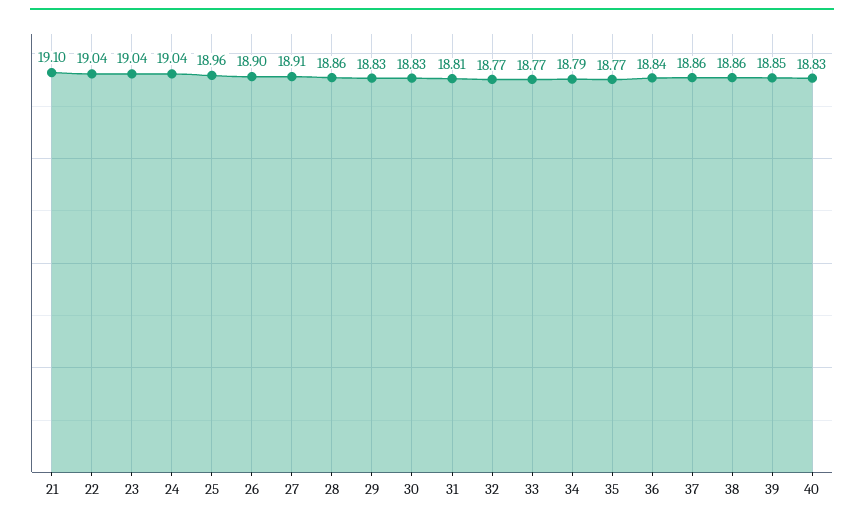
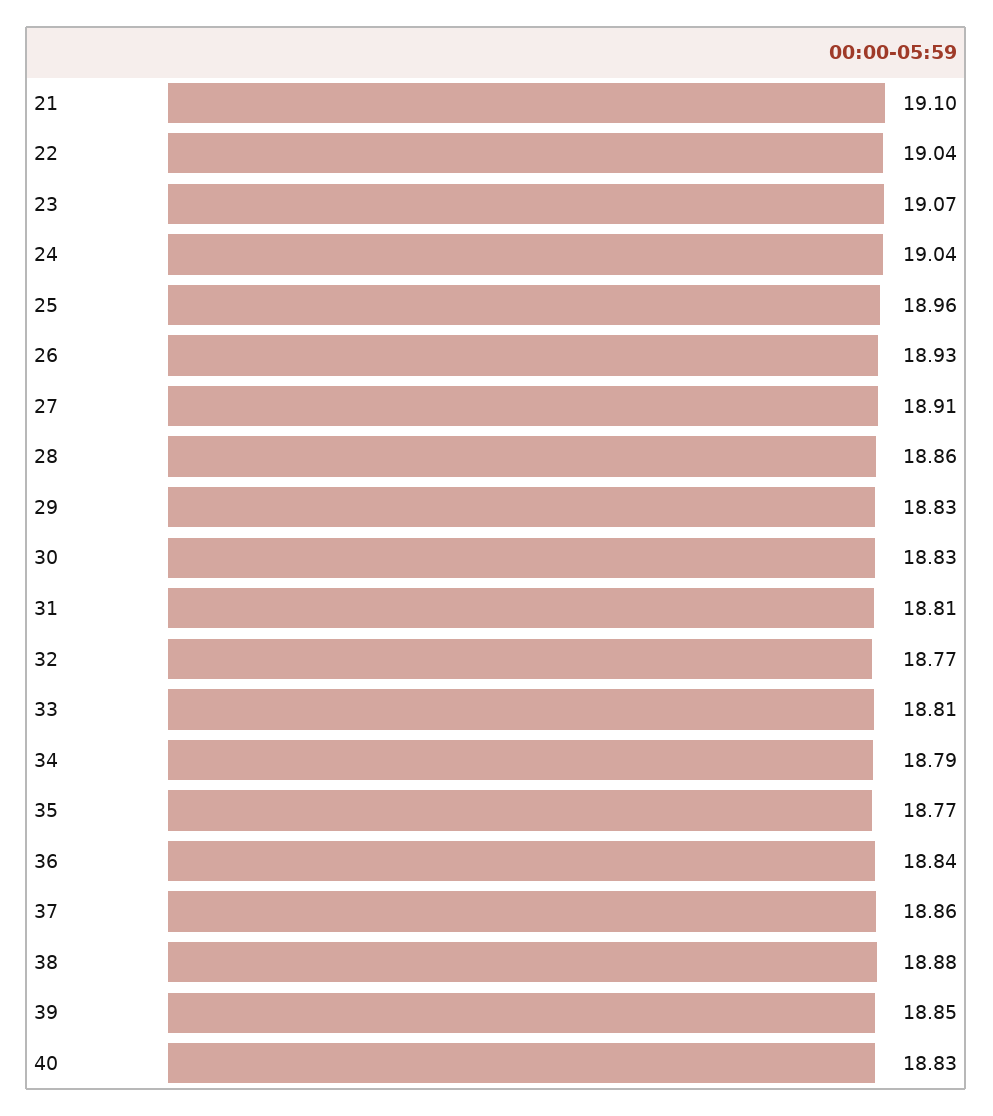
  {
    "21": 19.1,
    "22": 19.04,
-   "23": 19.04,
+   "23": 19.07,
    "24": 19.04,
    "25": 18.96,
-   "26": 18.9,
+   "26": 18.93,
    "27": 18.91,
    "28": 18.86,
    "29": 18.83,
    "30": 18.83,
    "31": 18.81,
    "32": 18.77,
-   "33": 18.77,
+   "33": 18.81,
    "34": 18.79,
    "35": 18.77,
    "36": 18.84,
    "37": 18.86,
-   "38": 18.86,
+   "38": 18.88,
    "39": 18.85,
    "40": 18.83
  }

